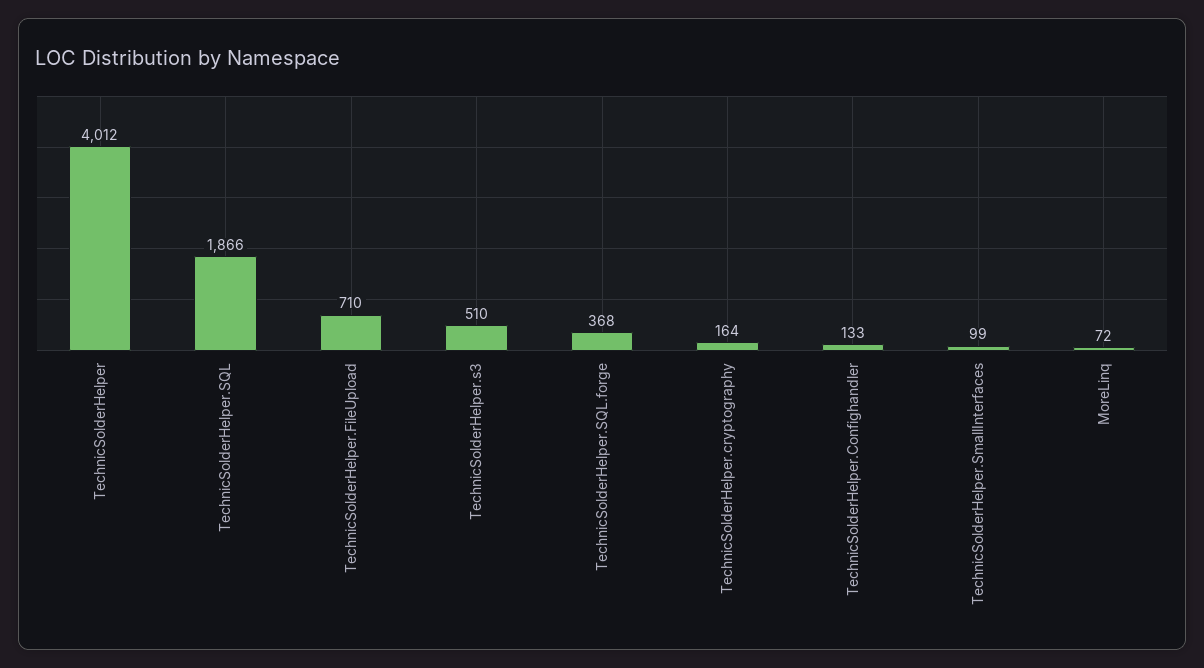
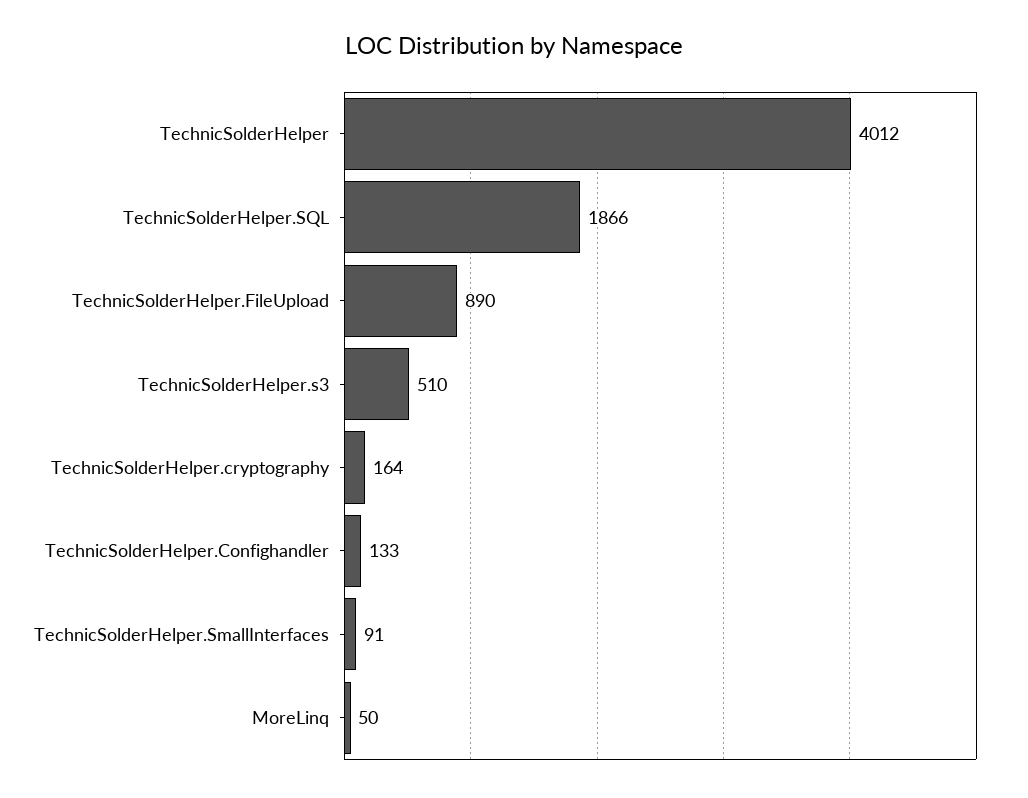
  {
    "TechnicSolderHelper": 4012,
    "TechnicSolderHelper.SQL": 1866,
-   "TechnicSolderHelper.FileUpload": 710,
+   "TechnicSolderHelper.FileUpload": 890,
    "TechnicSolderHelper.s3": 510,
-   "TechnicSolderHelper.SQL.forge": 368,
    "TechnicSolderHelper.cryptography": 164,
    "TechnicSolderHelper.Confighandler": 133,
-   "TechnicSolderHelper.SmallInterfaces": 99,
+   "TechnicSolderHelper.SmallInterfaces": 91,
-   "MoreLinq": 72
+   "MoreLinq": 50
  }

